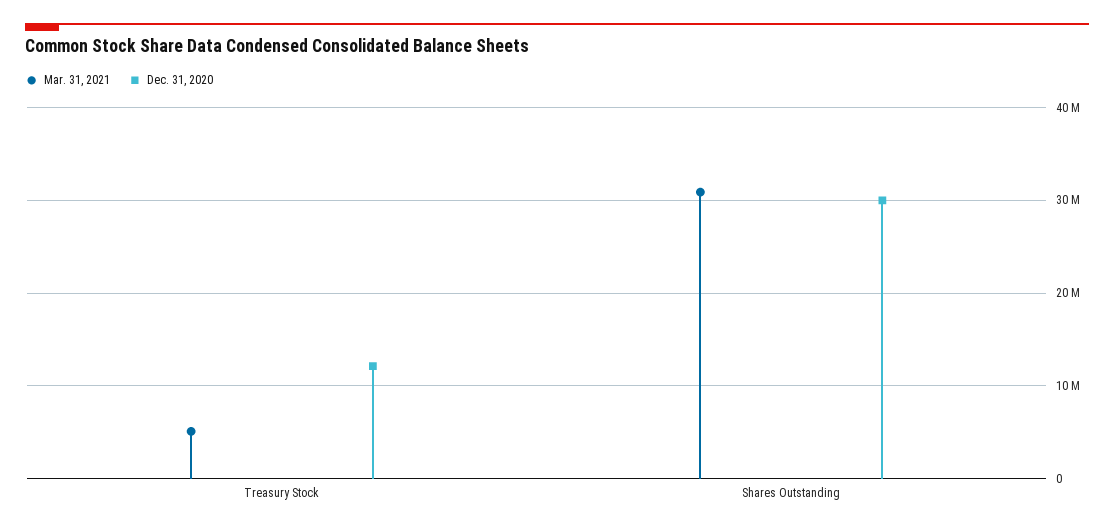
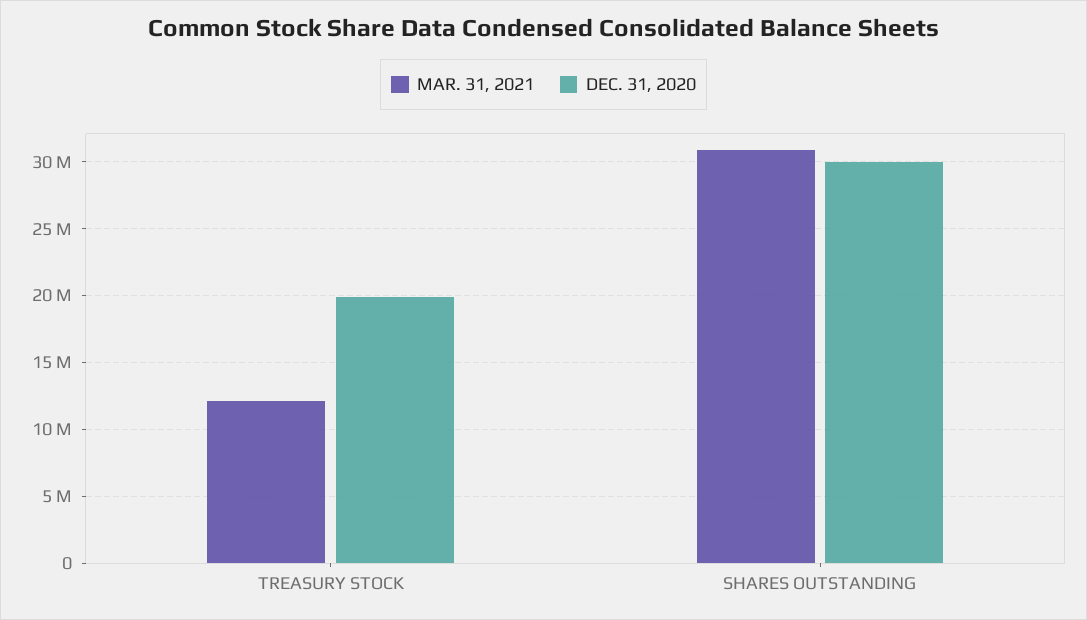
  {
    "Mar. 31, 2021": {
-     "Treasury Stock": 5000000,
+     "Treasury Stock": 12000000,
      "Shares Outstanding": 31000000
    },
    "Dec. 31, 2020": {
-     "Treasury Stock": 12000000,
+     "Treasury Stock": 20000000,
      "Shares Outstanding": 30000000
    }
  }

